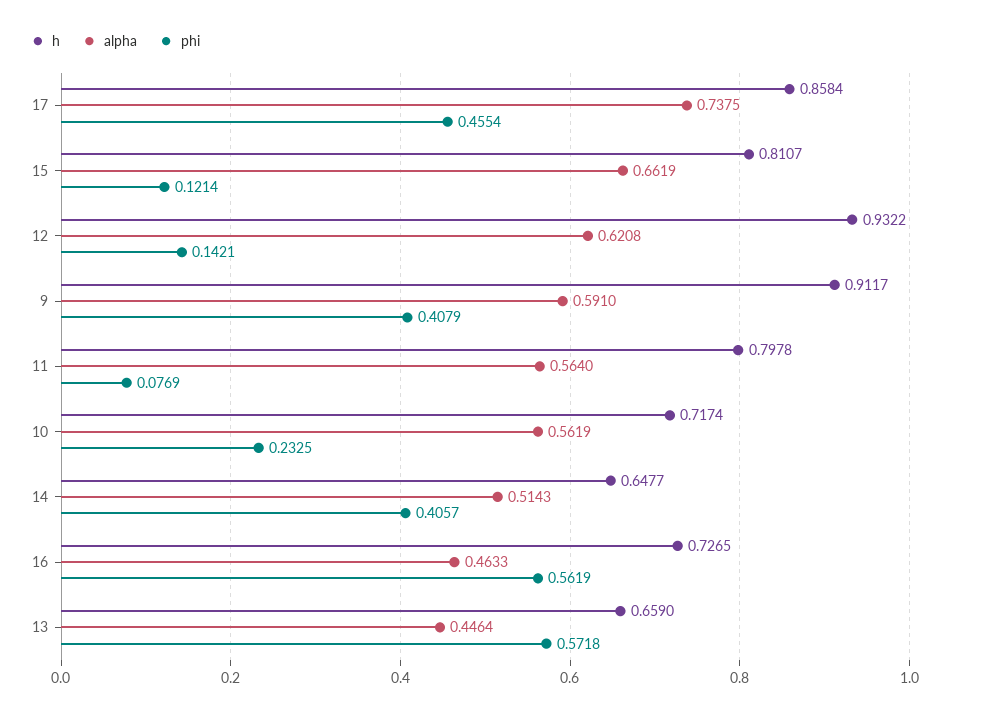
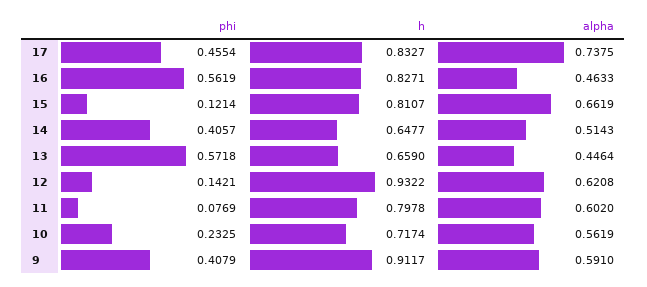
  {
    "h": {
-     "17": 0.8584,
+     "17": 0.8327,
      "15": 0.8107,
      "12": 0.9322,
      "9": 0.9117,
      "11": 0.7978,
      "10": 0.7174,
      "14": 0.6477,
-     "16": 0.7265,
+     "16": 0.8271,
      "13": 0.659
    },
    "alpha": {
      "17": 0.7375,
      "15": 0.6619,
      "12": 0.6208,
      "9": 0.591,
-     "11": 0.564,
+     "11": 0.602,
      "10": 0.5619,
      "14": 0.5143,
      "16": 0.4633,
      "13": 0.4464
    },
    "phi": {
      "17": 0.4554,
      "15": 0.1214,
      "12": 0.1421,
      "9": 0.4079,
      "11": 0.0769,
      "10": 0.2325,
      "14": 0.4057,
      "16": 0.5619,
      "13": 0.5718
    }
  }

